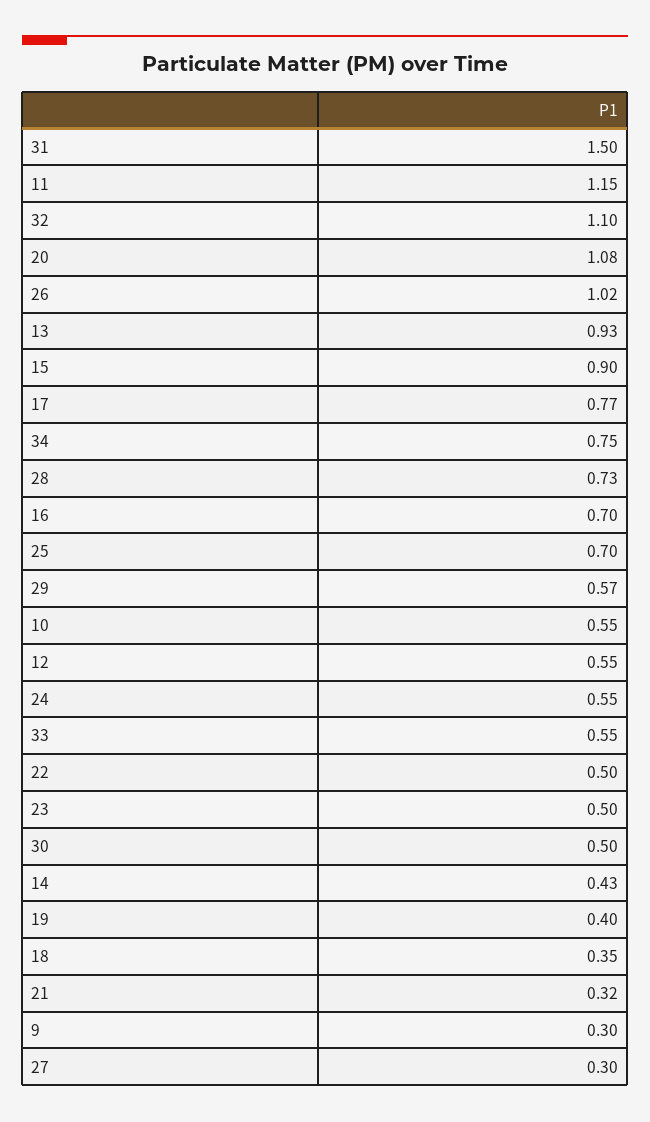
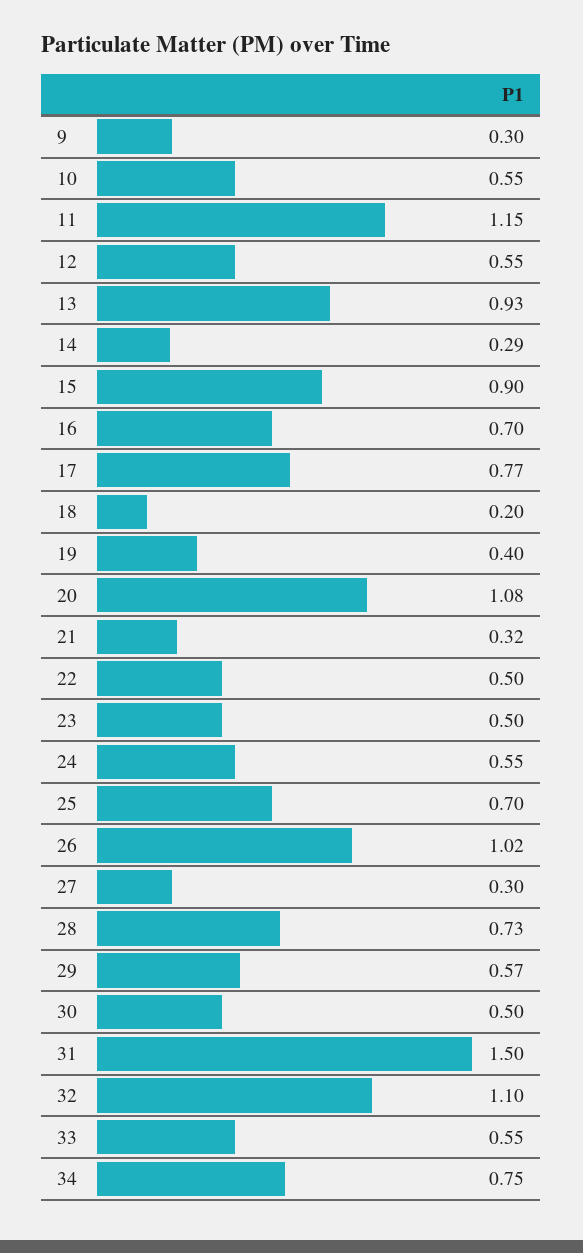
  {
    "31": 1.5,
    "11": 1.15,
    "32": 1.1,
    "20": 1.08,
    "26": 1.02,
    "13": 0.93,
    "15": 0.9,
    "17": 0.77,
    "34": 0.75,
    "28": 0.73,
    "16": 0.7,
    "25": 0.7,
    "29": 0.57,
    "10": 0.55,
    "12": 0.55,
    "24": 0.55,
    "33": 0.55,
    "22": 0.5,
    "23": 0.5,
    "30": 0.5,
-   "14": 0.43,
+   "14": 0.29,
    "19": 0.4,
-   "18": 0.35,
+   "18": 0.2,
    "21": 0.32,
    "9": 0.3,
    "27": 0.3
  }

